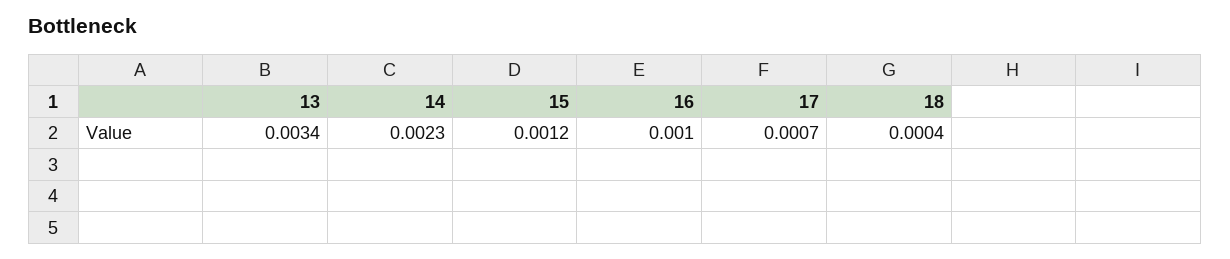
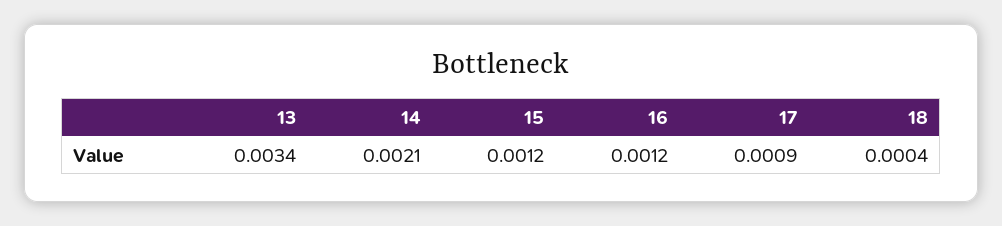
  {
    "13": 0.0034,
-   "14": 0.0023,
+   "14": 0.0021,
    "15": 0.0012,
-   "16": 0.001,
+   "16": 0.0012,
-   "17": 0.0007,
+   "17": 0.0009,
    "18": 0.0004
  }

